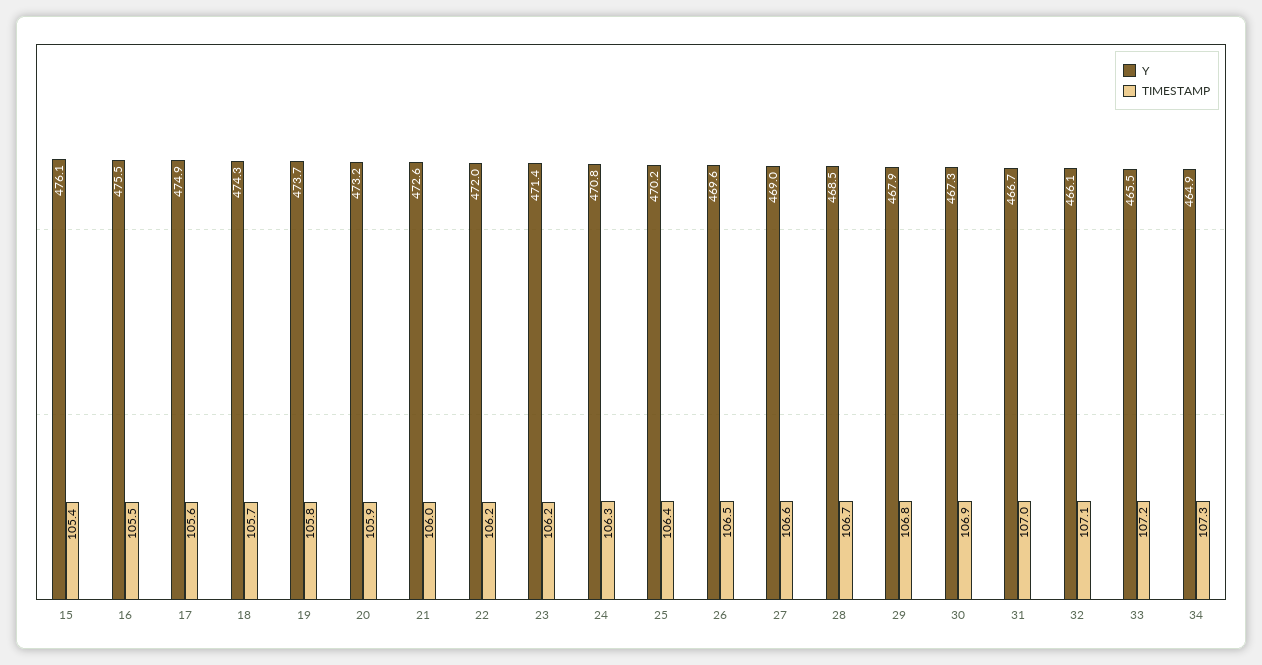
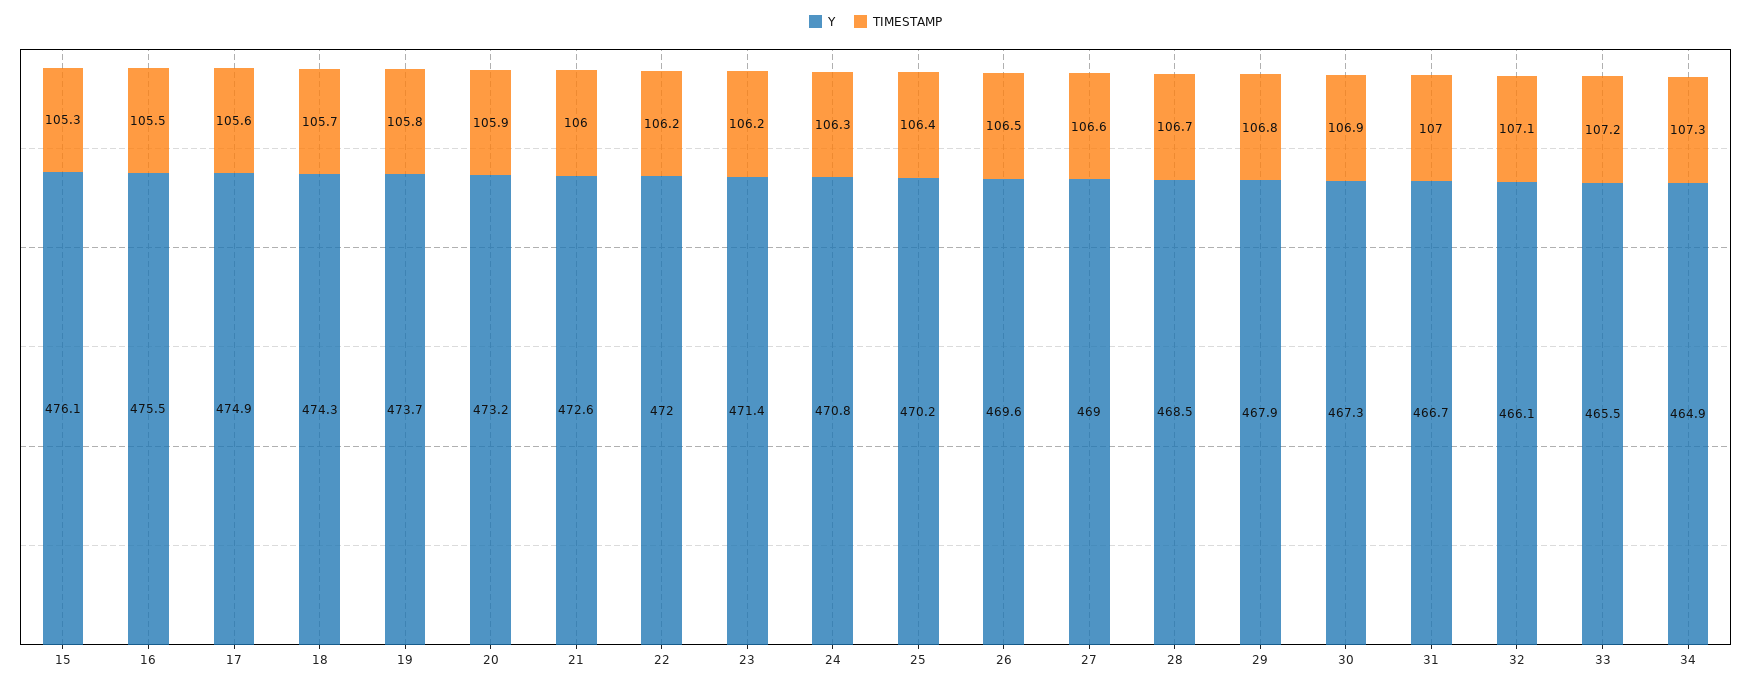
  {
    "Y": {
      "15": 476.1,
      "16": 475.5,
      "17": 474.9,
      "18": 474.3,
      "19": 473.7,
      "20": 473.2,
      "21": 472.6,
      "22": 472,
      "23": 471.4,
      "24": 470.8,
      "25": 470.2,
      "26": 469.6,
      "27": 469,
      "28": 468.5,
      "29": 467.9,
      "30": 467.3,
      "31": 466.7,
      "32": 466.1,
      "33": 465.5,
      "34": 464.9
    },
    "TIMESTAMP": {
-     "15": 105.4,
+     "15": 105.3,
      "16": 105.5,
      "17": 105.6,
      "18": 105.7,
      "19": 105.8,
      "20": 105.9,
      "21": 106,
      "22": 106.2,
      "23": 106.2,
      "24": 106.3,
      "25": 106.4,
      "26": 106.5,
      "27": 106.6,
      "28": 106.7,
      "29": 106.8,
      "30": 106.9,
      "31": 107,
      "32": 107.1,
      "33": 107.2,
      "34": 107.3
    }
  }

